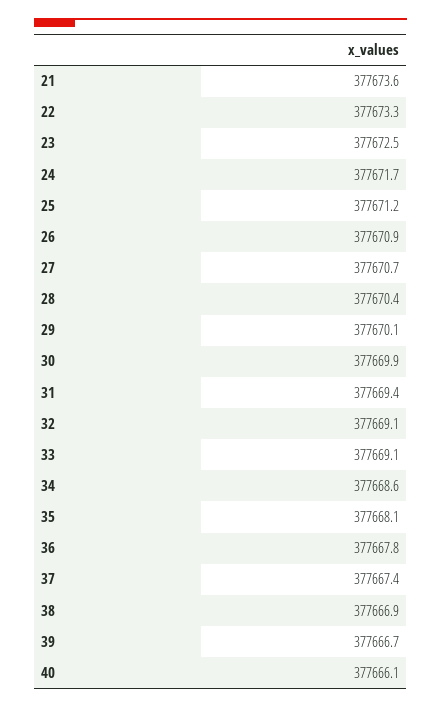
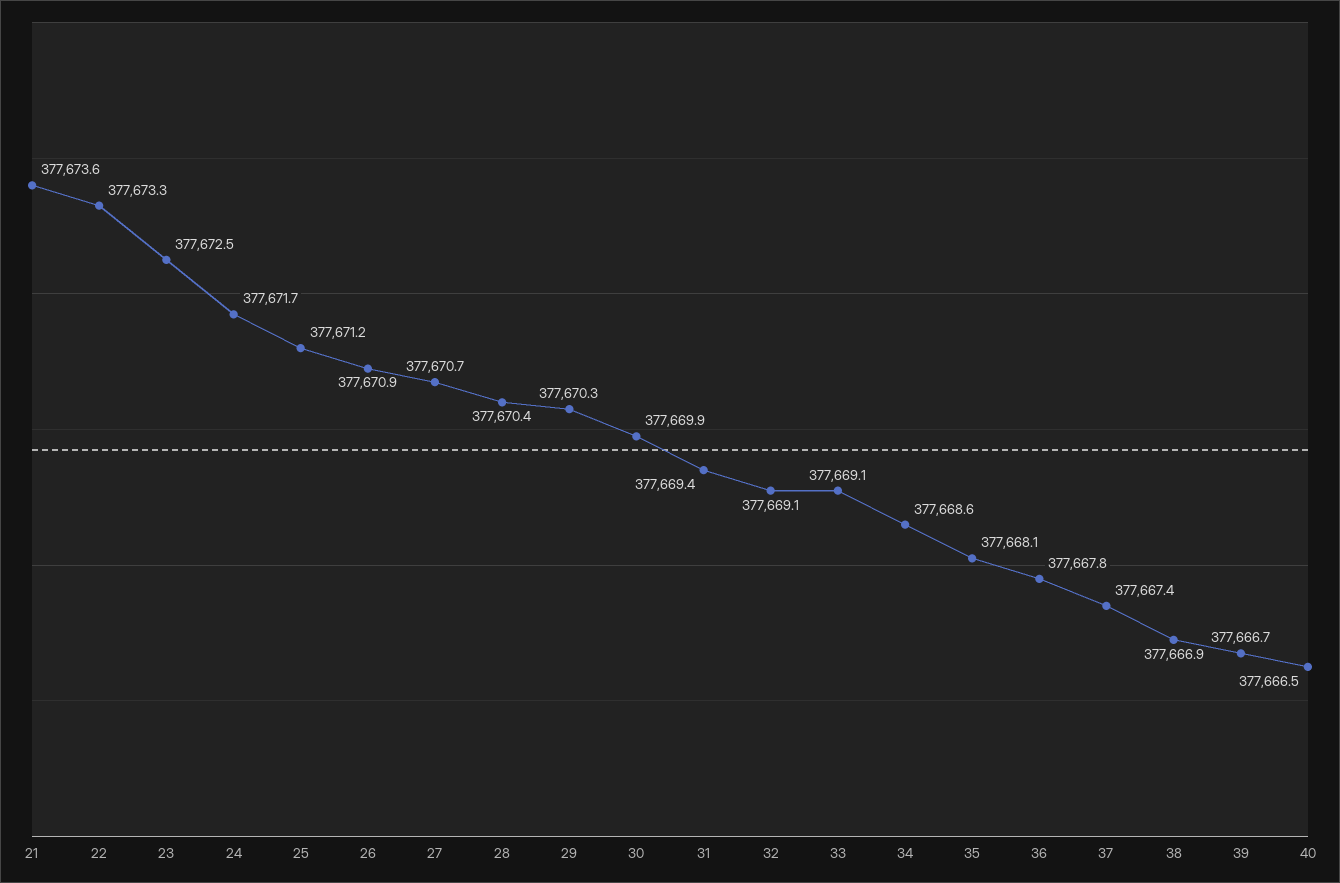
  {
    "21": 377673.6,
    "22": 377673.3,
    "23": 377672.5,
    "24": 377671.7,
    "25": 377671.2,
    "26": 377670.9,
    "27": 377670.7,
    "28": 377670.4,
-   "29": 377670.1,
+   "29": 377670.3,
    "30": 377669.9,
    "31": 377669.4,
    "32": 377669.1,
    "33": 377669.1,
    "34": 377668.6,
    "35": 377668.1,
    "36": 377667.8,
    "37": 377667.4,
    "38": 377666.9,
    "39": 377666.7,
-   "40": 377666.1
+   "40": 377666.5
  }

